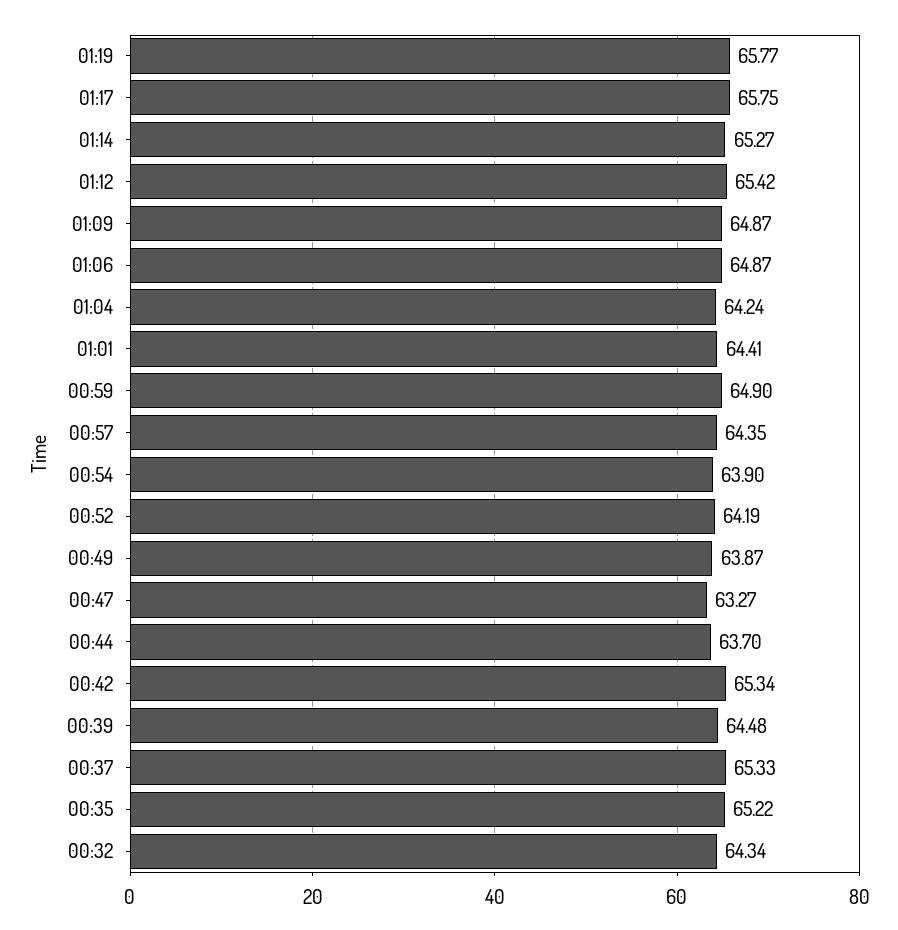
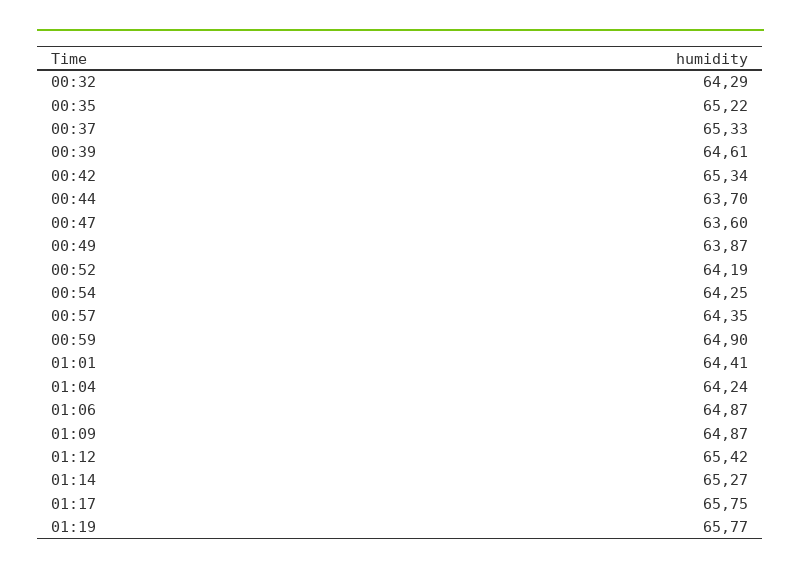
  {
    "01:19": 65.77,
    "01:17": 65.75,
    "01:14": 65.27,
    "01:12": 65.42,
    "01:09": 64.87,
    "01:06": 64.87,
    "01:04": 64.24,
    "01:01": 64.41,
    "00:59": 64.9,
    "00:57": 64.35,
-   "00:54": 63.9,
+   "00:54": 64.25,
    "00:52": 64.19,
    "00:49": 63.87,
-   "00:47": 63.27,
+   "00:47": 63.6,
    "00:44": 63.7,
    "00:42": 65.34,
-   "00:39": 64.48,
+   "00:39": 64.61,
    "00:37": 65.33,
    "00:35": 65.22,
-   "00:32": 64.34
+   "00:32": 64.29
  }

